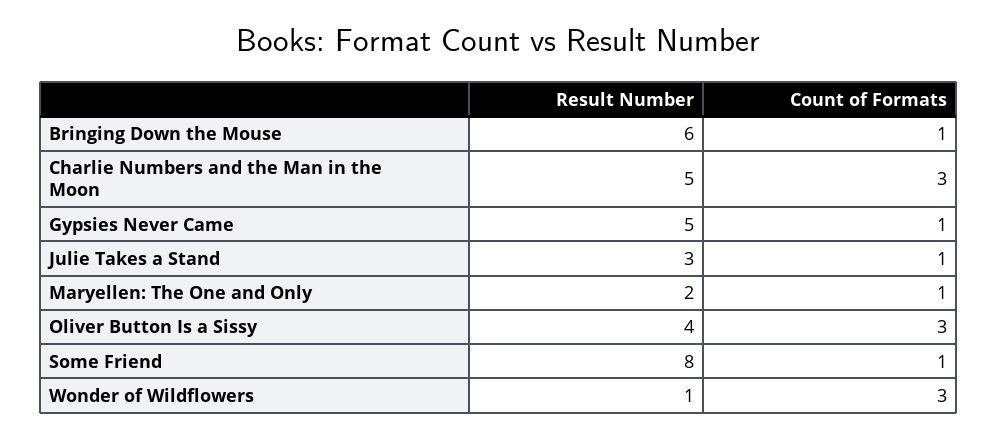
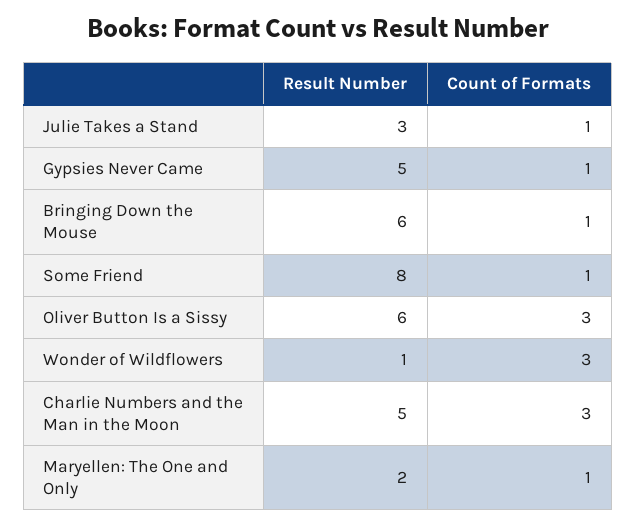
  {
    "Result Number": {
      "Bringing Down the Mouse": 6,
      "Charlie Numbers and the Man in the Moon": 5,
      "Gypsies Never Came": 5,
      "Julie Takes a Stand": 3,
      "Maryellen: The One and Only": 2,
-     "Oliver Button Is a Sissy": 4,
+     "Oliver Button Is a Sissy": 6,
      "Some Friend": 8,
      "Wonder of Wildflowers": 1
    },
    "Count of Formats": {
      "Bringing Down the Mouse": 1,
      "Charlie Numbers and the Man in the Moon": 3,
      "Gypsies Never Came": 1,
      "Julie Takes a Stand": 1,
      "Maryellen: The One and Only": 1,
      "Oliver Button Is a Sissy": 3,
      "Some Friend": 1,
      "Wonder of Wildflowers": 3
    }
  }

